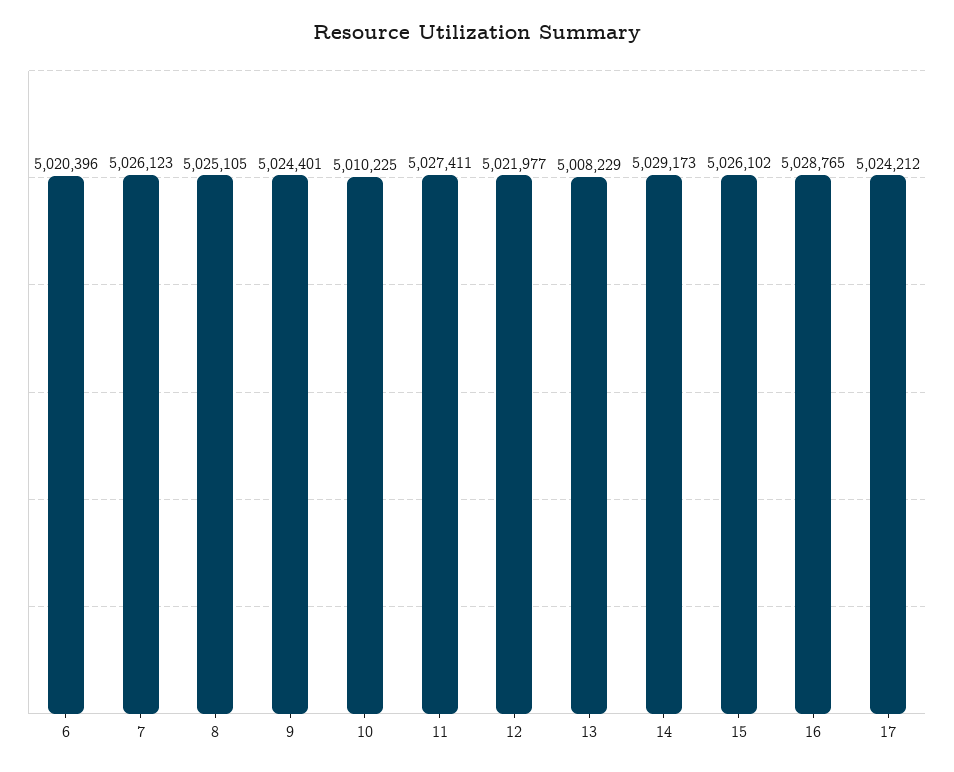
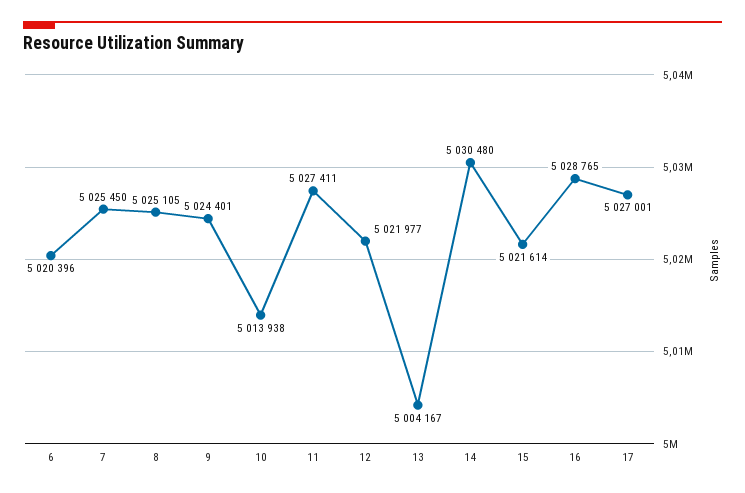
  {
    "6": 5020396,
-   "7": 5026123,
+   "7": 5025450,
    "8": 5025105,
    "9": 5024401,
-   "10": 5010225,
+   "10": 5013938,
    "11": 5027411,
    "12": 5021977,
-   "13": 5008229,
+   "13": 5004167,
-   "14": 5029173,
+   "14": 5030480,
-   "15": 5026102,
+   "15": 5021614,
    "16": 5028765,
-   "17": 5024212
+   "17": 5027001
  }

